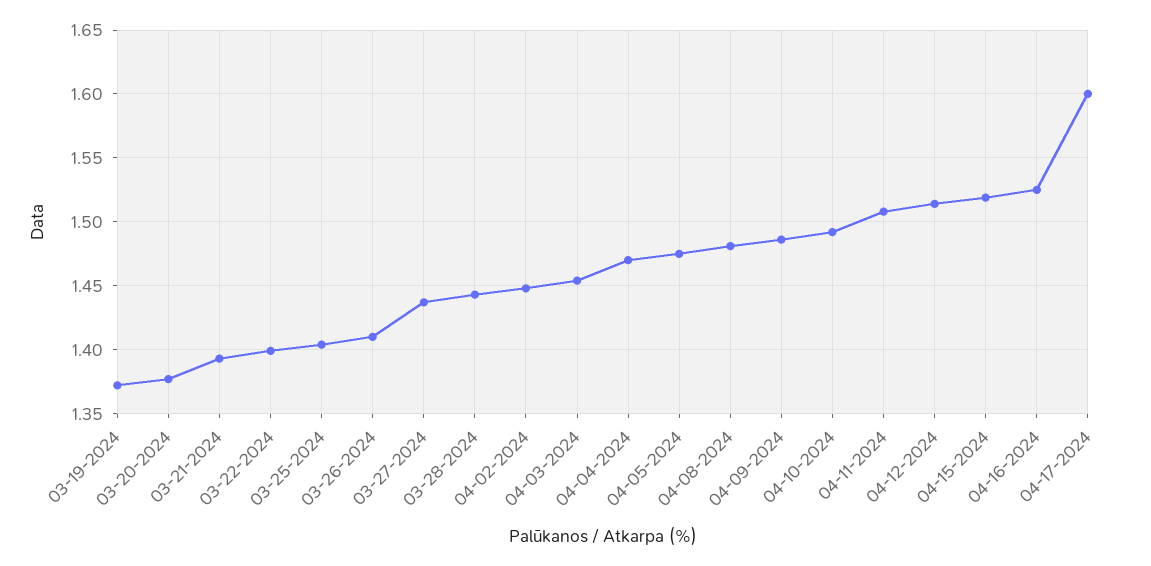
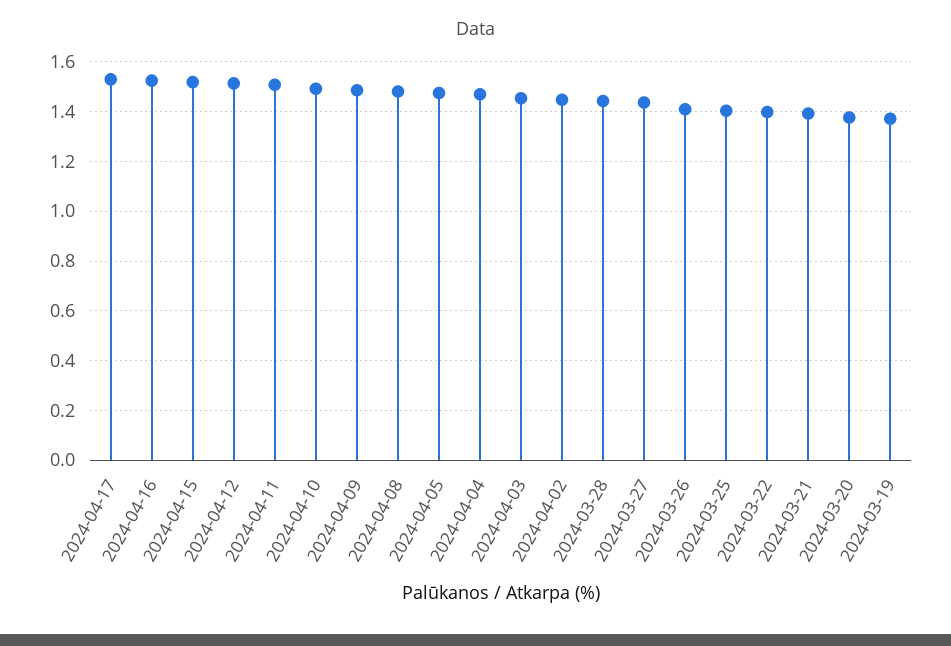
  {
    "03-19-2024": 1.37,
    "03-20-2024": 1.375,
    "03-21-2024": 1.395,
    "03-22-2024": 1.4,
    "03-25-2024": 1.405,
    "03-26-2024": 1.41,
    "03-27-2024": 1.435,
    "03-28-2024": 1.445,
    "04-02-2024": 1.45,
    "04-03-2024": 1.455,
    "04-04-2024": 1.47,
    "04-05-2024": 1.475,
    "04-08-2024": 1.48,
    "04-09-2024": 1.485,
    "04-10-2024": 1.49,
    "04-11-2024": 1.51,
    "04-12-2024": 1.515,
    "04-15-2024": 1.52,
    "04-16-2024": 1.525,
-   "04-17-2024": 1.6
+   "04-17-2024": 1.525
  }

